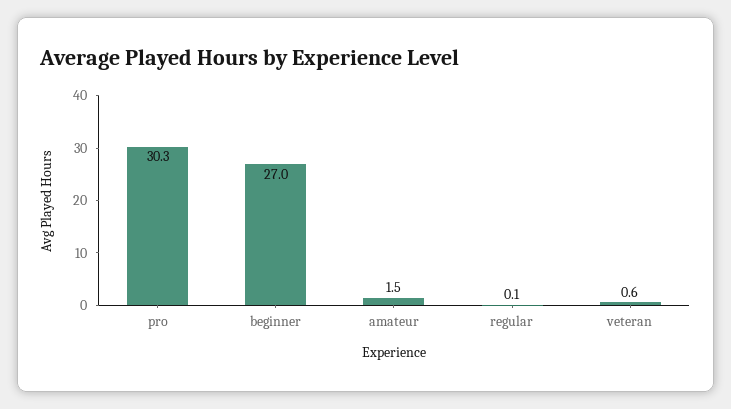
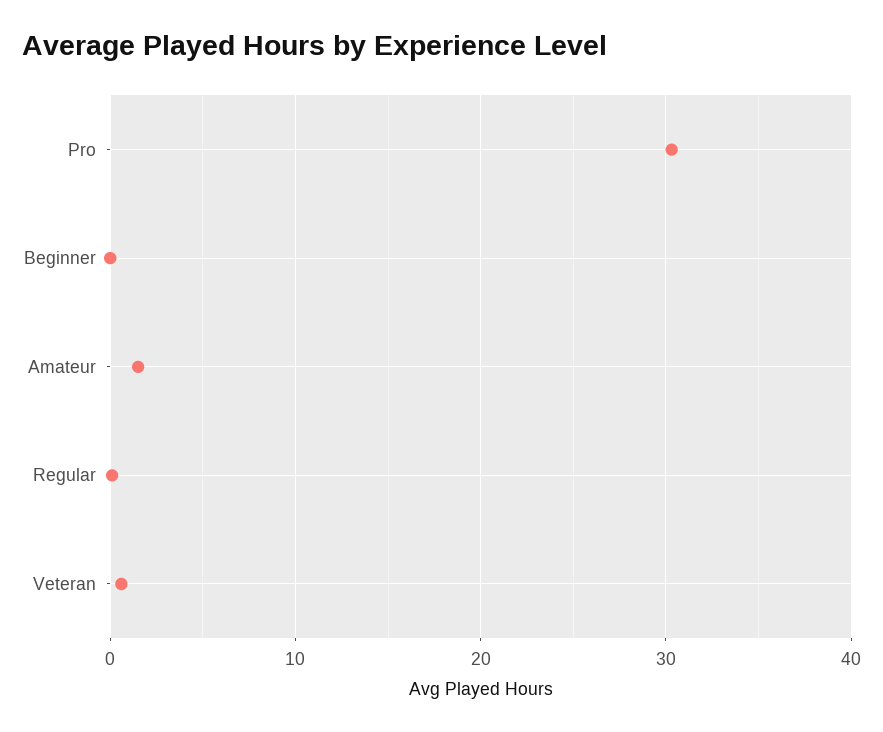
  {
    "pro": 30.3,
-   "beginner": 27,
+   "beginner": 0,
    "amateur": 1.5,
    "regular": 0.1,
    "veteran": 0.6
  }

